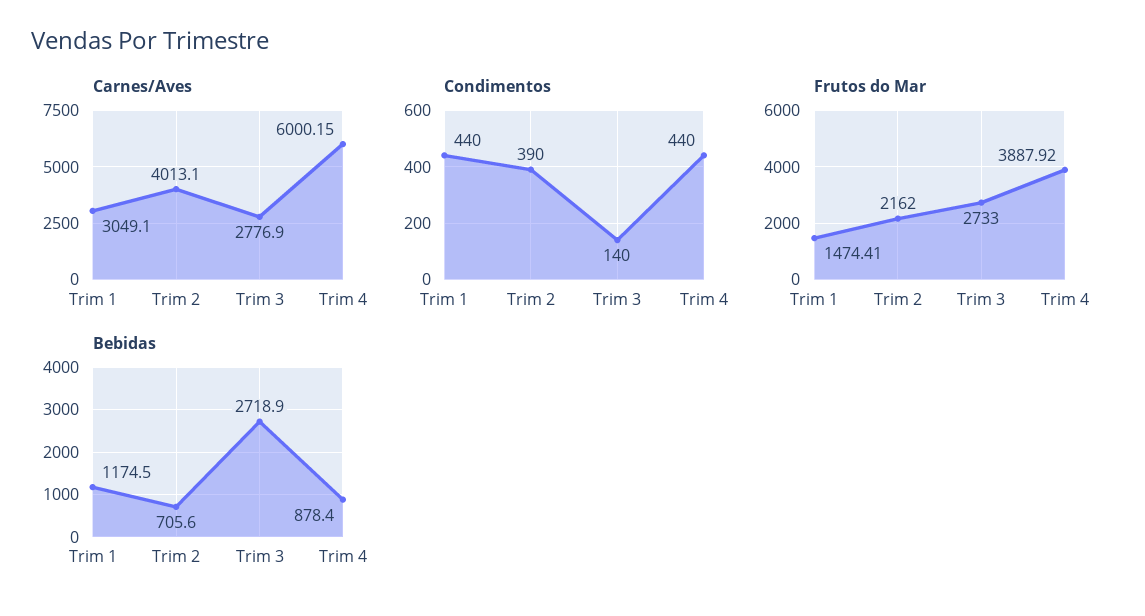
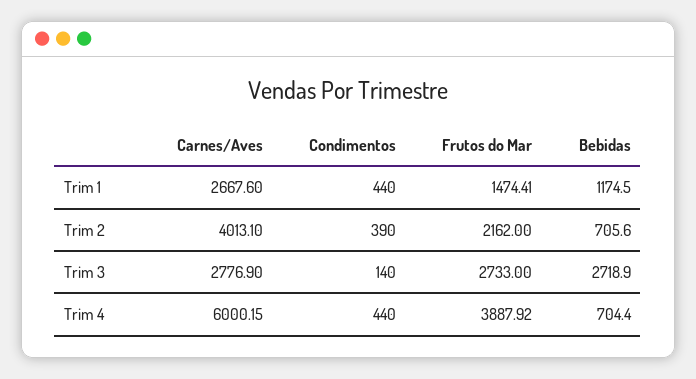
  {
    "Carnes/Aves": {
-     "Trim 1": 3049.1,
+     "Trim 1": 2667.6,
      "Trim 2": 4013.1,
      "Trim 3": 2776.9,
      "Trim 4": 6000.15
    },
    "Condimentos": {
      "Trim 1": 440,
      "Trim 2": 390,
      "Trim 3": 140,
      "Trim 4": 440
    },
    "Frutos do Mar": {
      "Trim 1": 1474.41,
      "Trim 2": 2162,
      "Trim 3": 2733,
      "Trim 4": 3887.92
    },
    "Bebidas": {
      "Trim 1": 1174.5,
      "Trim 2": 705.6,
      "Trim 3": 2718.9,
-     "Trim 4": 878.4
+     "Trim 4": 704.4
    }
  }

